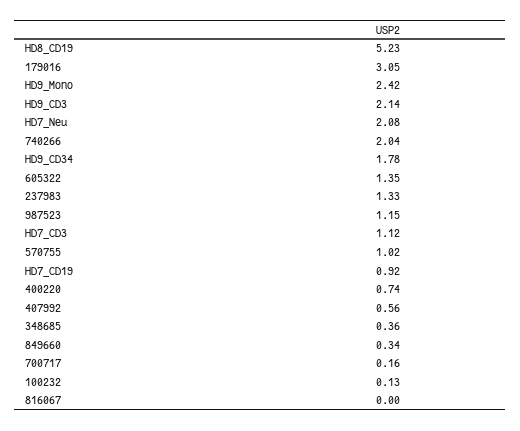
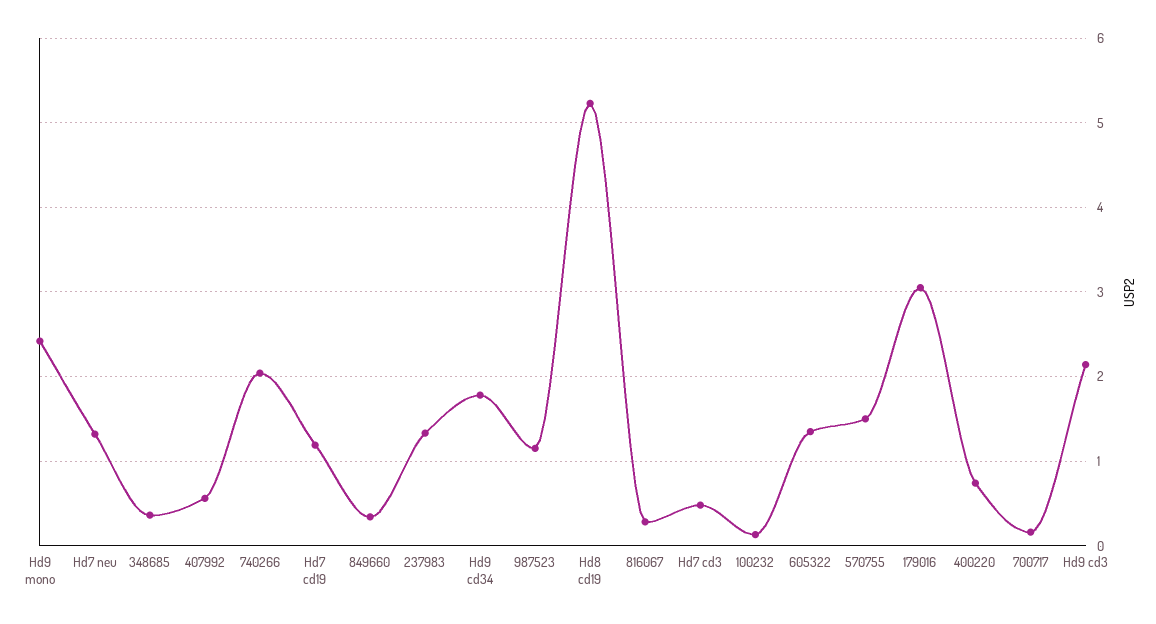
  {
    "HD8_CD19": 5.23,
    "179016": 3.05,
    "HD9_Mono": 2.42,
    "HD9_CD3": 2.14,
-   "HD7_Neu": 2.08,
+   "HD7_Neu": 1.3,
    "740266": 2.04,
    "HD9_CD34": 1.78,
    "605322": 1.35,
    "237983": 1.33,
    "987523": 1.15,
-   "HD7_CD3": 1.12,
+   "HD7_CD3": 0.5,
-   "570755": 1.02,
+   "570755": 1.5,
-   "HD7_CD19": 0.92,
+   "HD7_CD19": 1.2,
    "400220": 0.74,
    "407992": 0.56,
    "348685": 0.36,
    "849660": 0.34,
    "700717": 0.16,
    "100232": 0.13,
-   "816067": 0
+   "816067": 0.3
  }

